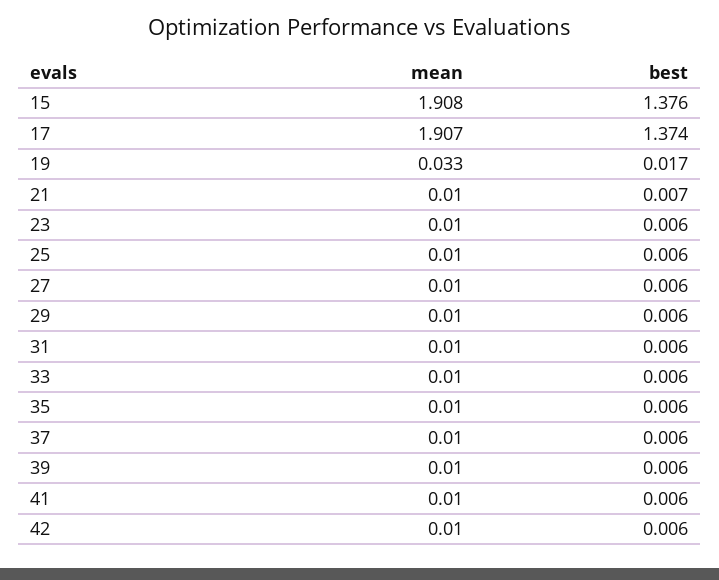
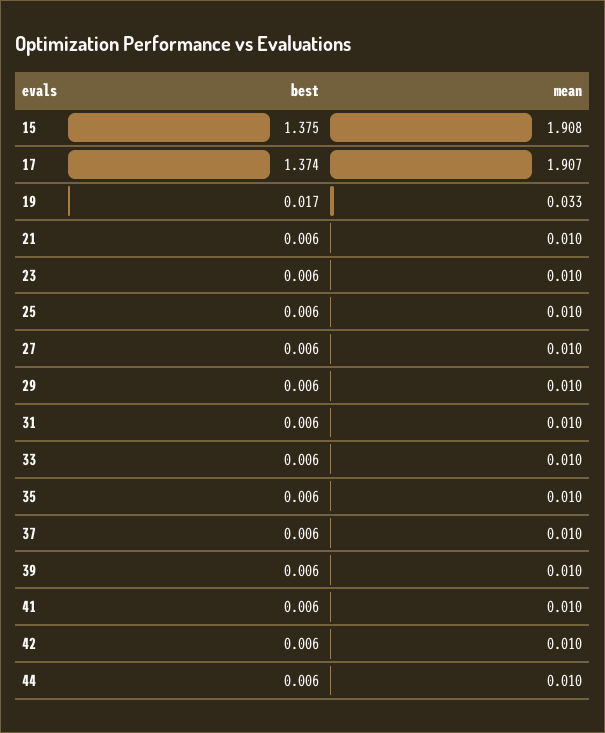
  {
    "mean": {
      "15": 1.908,
      "17": 1.907,
      "19": 0.033,
      "21": 0.01,
      "23": 0.01,
      "25": 0.01,
      "27": 0.01,
      "29": 0.01,
      "31": 0.01,
      "33": 0.01,
      "35": 0.01,
      "37": 0.01,
      "39": 0.01,
      "41": 0.01,
-     "42": 0.01
+     "42": 0.01,
+     "44": 0.01
    },
    "best": {
-     "15": 1.376,
+     "15": 1.375,
      "17": 1.374,
      "19": 0.017,
-     "21": 0.007,
+     "21": 0.006,
      "23": 0.006,
      "25": 0.006,
      "27": 0.006,
      "29": 0.006,
      "31": 0.006,
      "33": 0.006,
      "35": 0.006,
      "37": 0.006,
      "39": 0.006,
      "41": 0.006,
-     "42": 0.006
+     "42": 0.006,
+     "44": 0.006
    }
  }

